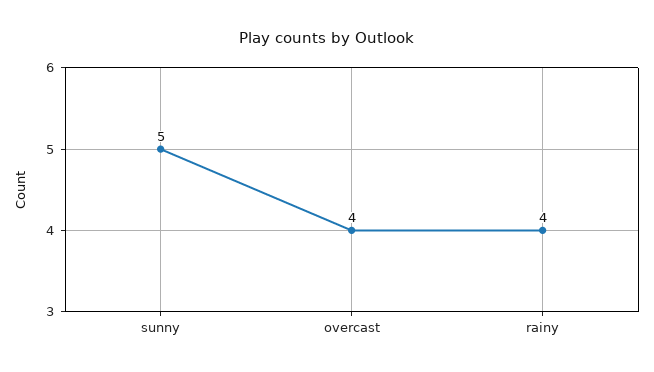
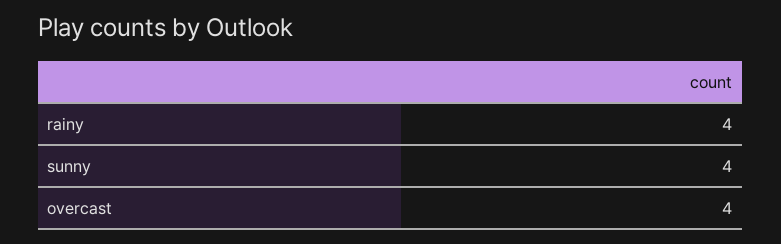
  {
-   "sunny": 5,
+   "sunny": 4,
    "overcast": 4,
    "rainy": 4
  }

